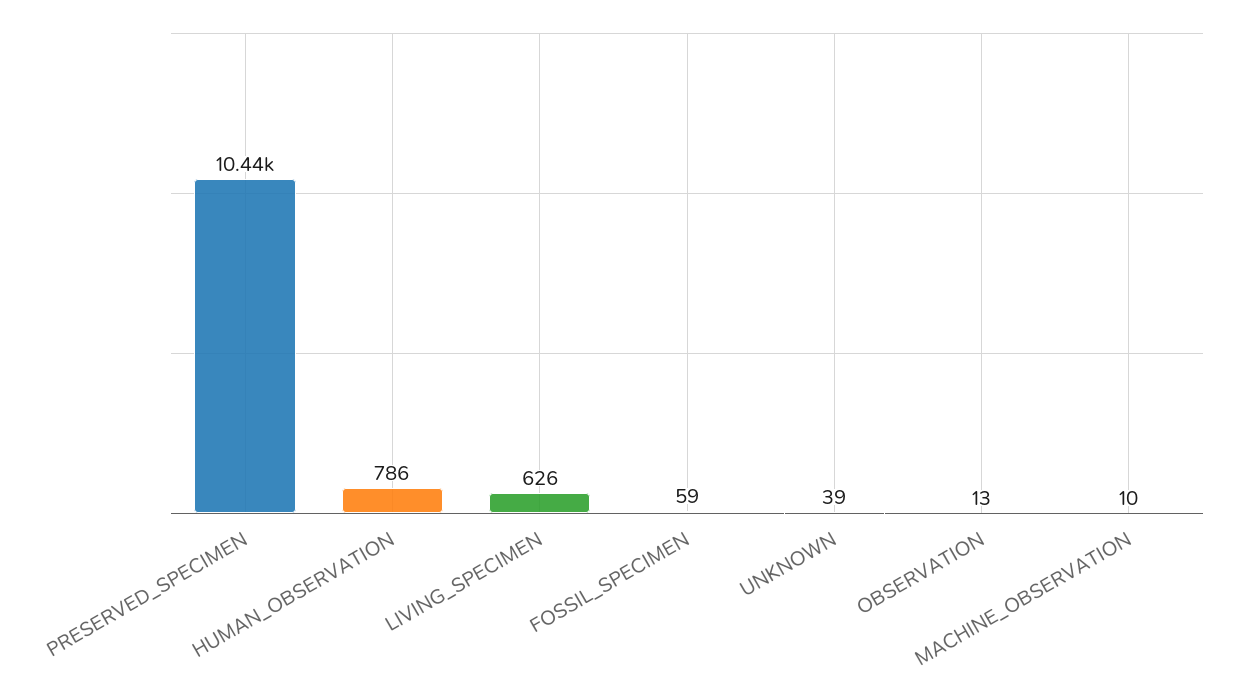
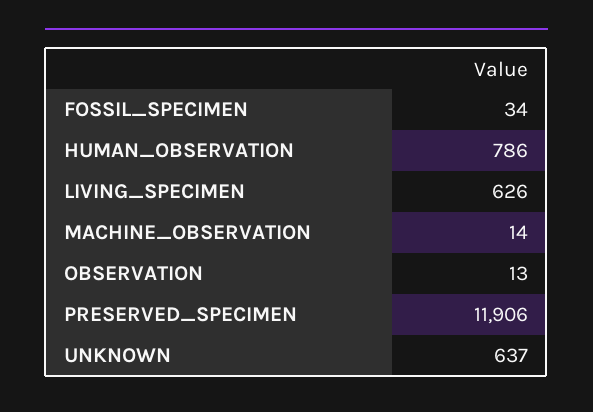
  {
-   "PRESERVED_SPECIMEN": 10440,
+   "PRESERVED_SPECIMEN": 11906,
    "HUMAN_OBSERVATION": 786,
    "LIVING_SPECIMEN": 626,
-   "FOSSIL_SPECIMEN": 59,
+   "FOSSIL_SPECIMEN": 34,
-   "UNKNOWN": 39,
+   "UNKNOWN": 637,
    "OBSERVATION": 13,
-   "MACHINE_OBSERVATION": 10
+   "MACHINE_OBSERVATION": 14
  }

